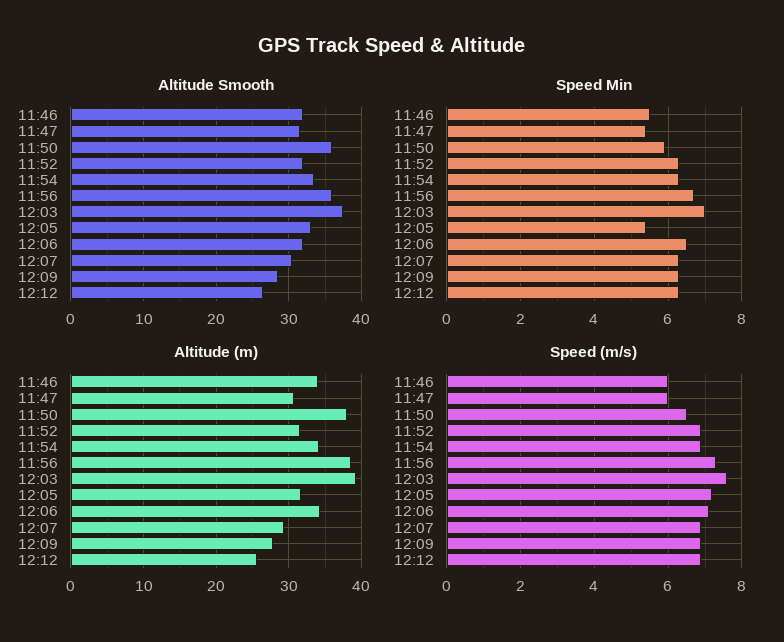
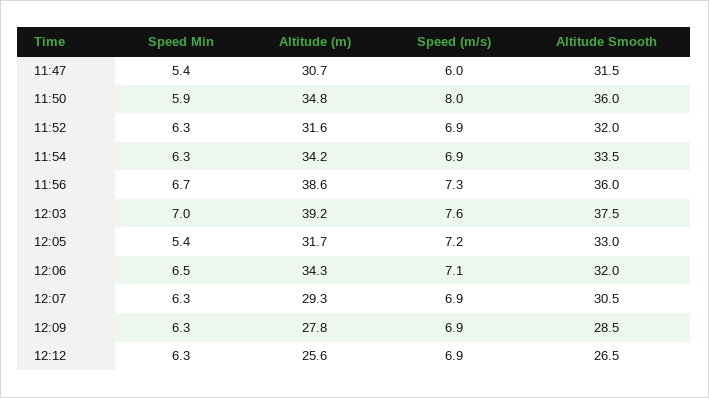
  {
    "Altitude Smooth": {
-     "11:46": 32,
      "11:47": 31.5,
      "11:50": 36,
      "11:52": 32,
      "11:54": 33.5,
      "11:56": 36,
      "12:03": 37.5,
      "12:05": 33,
      "12:06": 32,
      "12:07": 30.5,
      "12:09": 28.5,
      "12:12": 26.5
    },
    "Speed Min": {
-     "11:46": 5.5,
      "11:47": 5.4,
      "11:50": 5.9,
      "11:52": 6.3,
      "11:54": 6.3,
      "11:56": 6.7,
      "12:03": 7,
      "12:05": 5.4,
      "12:06": 6.5,
      "12:07": 6.3,
      "12:09": 6.3,
      "12:12": 6.3
    },
    "Altitude (m)": {
-     "11:46": 34,
      "11:47": 30.7,
-     "11:50": 38,
+     "11:50": 34.8,
      "11:52": 31.6,
      "11:54": 34.2,
      "11:56": 38.6,
      "12:03": 39.2,
      "12:05": 31.7,
      "12:06": 34.3,
      "12:07": 29.3,
      "12:09": 27.8,
      "12:12": 25.6
    },
    "Speed (m/s)": {
-     "11:46": 6,
      "11:47": 6,
-     "11:50": 6.5,
+     "11:50": 8,
      "11:52": 6.9,
      "11:54": 6.9,
      "11:56": 7.3,
      "12:03": 7.6,
      "12:05": 7.2,
      "12:06": 7.1,
      "12:07": 6.9,
      "12:09": 6.9,
      "12:12": 6.9
    }
  }

